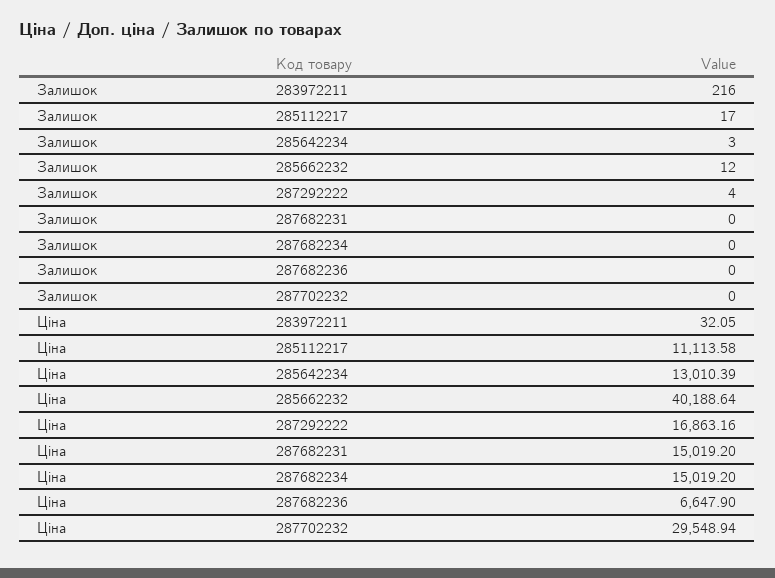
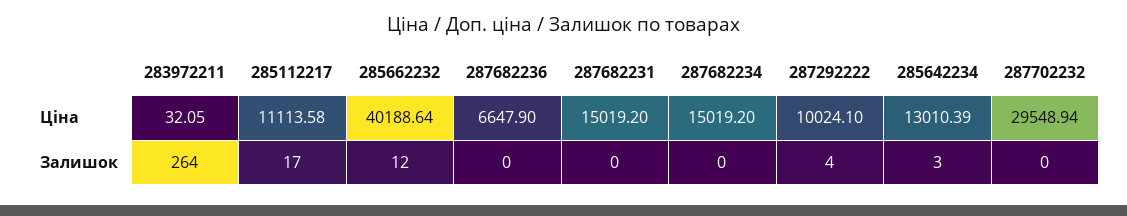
  {
    "Залишок": {
-     "283972211": 216,
+     "283972211": 264,
      "285112217": 17,
      "285642234": 3,
      "285662232": 12,
      "287292222": 4,
      "287682231": 0,
      "287682234": 0,
      "287682236": 0,
      "287702232": 0
    },
    "Ціна": {
      "283972211": 32.05,
      "285112217": 11113.58,
      "285642234": 13010.39,
      "285662232": 40188.64,
-     "287292222": 16863.16,
+     "287292222": 10024.1,
      "287682231": 15019.2,
      "287682234": 15019.2,
      "287682236": 6647.9,
      "287702232": 29548.94
    }
  }

